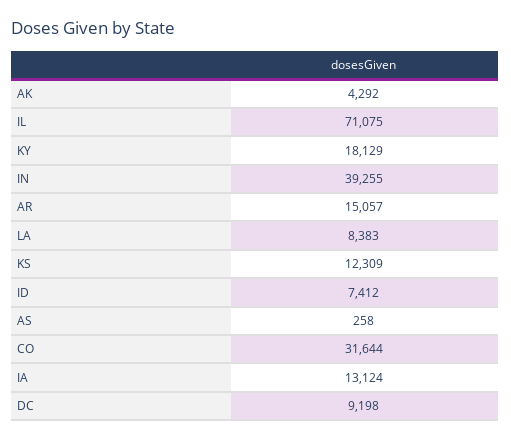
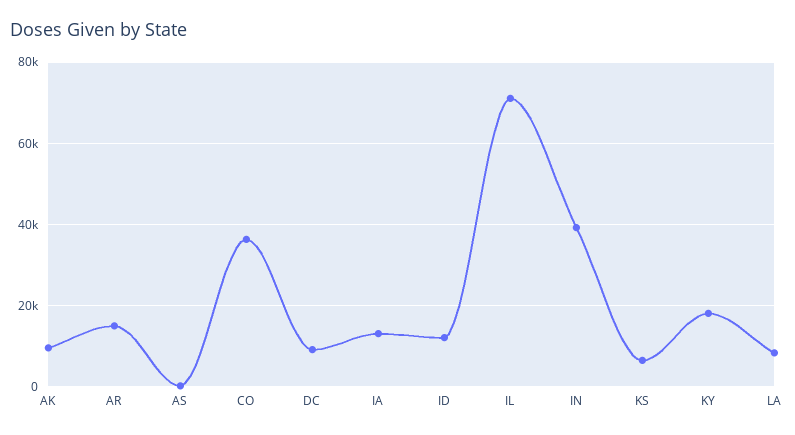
  {
-   "AK": 4292,
+   "AK": 10000,
    "IL": 71075,
    "KY": 18129,
    "IN": 39255,
    "AR": 15057,
    "LA": 8383,
-   "KS": 12309,
+   "KS": 6000,
-   "ID": 7412,
+   "ID": 12000,
    "AS": 258,
-   "CO": 31644,
+   "CO": 36000,
    "IA": 13124,
    "DC": 9198
  }

